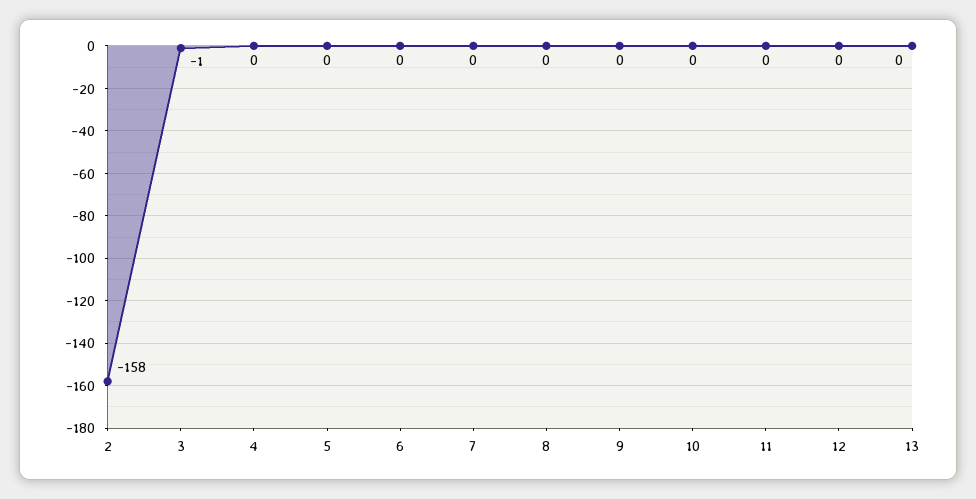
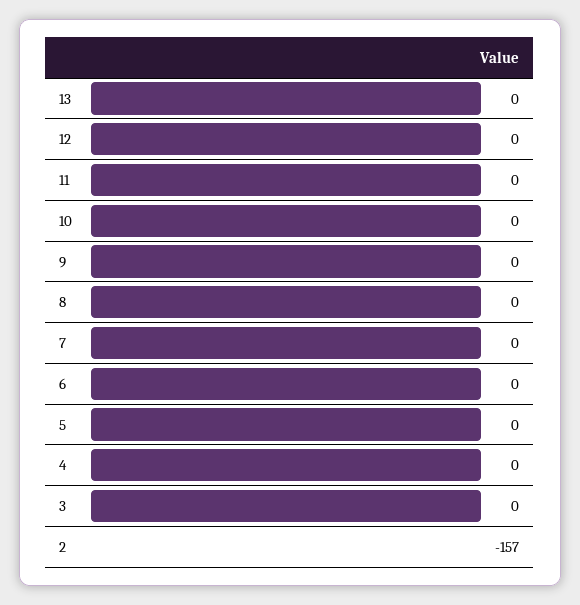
  {
-   "2": -158,
+   "2": -157,
-   "3": -1,
+   "3": 0,
    "4": 0,
    "5": 0,
    "6": 0,
    "7": 0,
    "8": 0,
    "9": 0,
    "10": 0,
    "11": 0,
    "12": 0,
    "13": 0
  }

